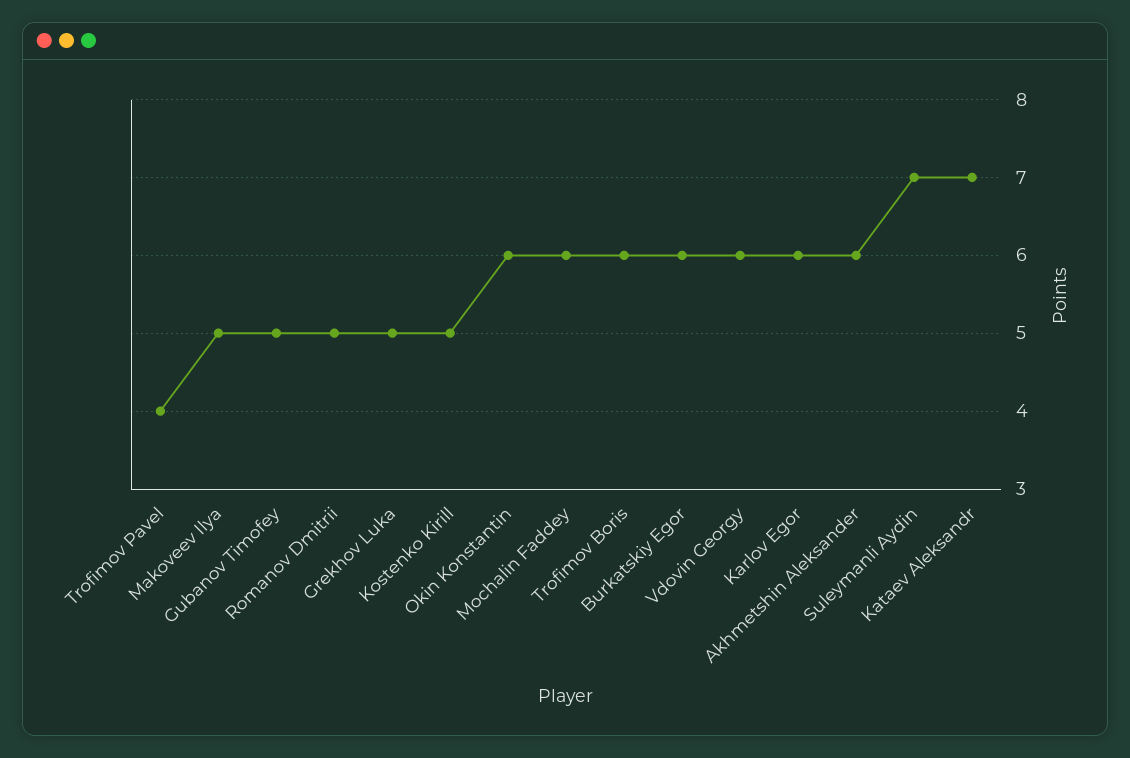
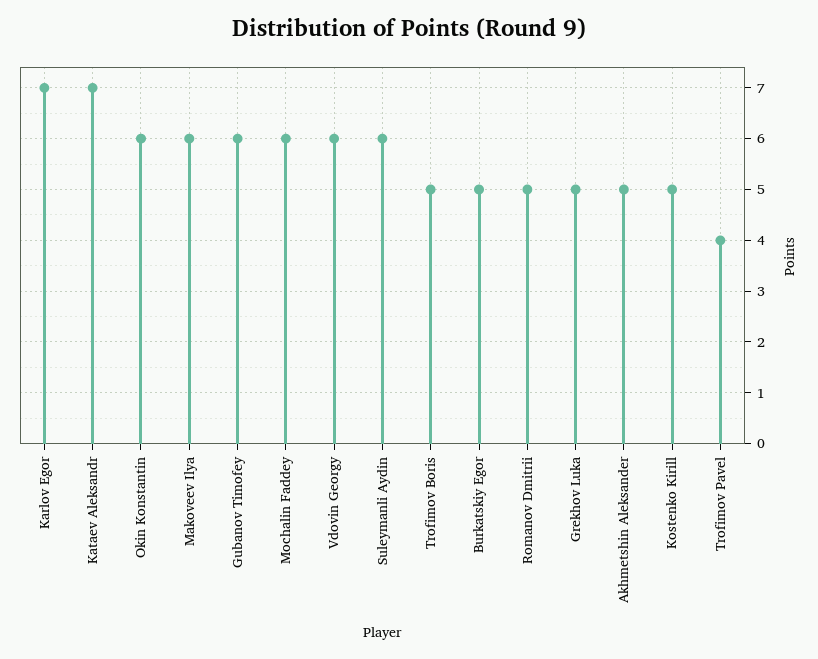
  {
    "Trofimov Pavel": 4,
-   "Makoveev Ilya": 5,
+   "Makoveev Ilya": 6,
-   "Gubanov Timofey": 5,
+   "Gubanov Timofey": 6,
    "Romanov Dmitrii": 5,
    "Grekhov Luka": 5,
    "Kostenko Kirill": 5,
    "Okin Konstantin": 6,
    "Mochalin Faddey": 6,
-   "Trofimov Boris": 6,
+   "Trofimov Boris": 5,
-   "Burkatskiy Egor": 6,
+   "Burkatskiy Egor": 5,
    "Vdovin Georgy": 6,
-   "Karlov Egor": 6,
+   "Karlov Egor": 7,
-   "Akhmetshin Aleksander": 6,
+   "Akhmetshin Aleksander": 5,
-   "Suleymanli Aydin": 7,
+   "Suleymanli Aydin": 6,
    "Kataev Aleksandr": 7
  }

